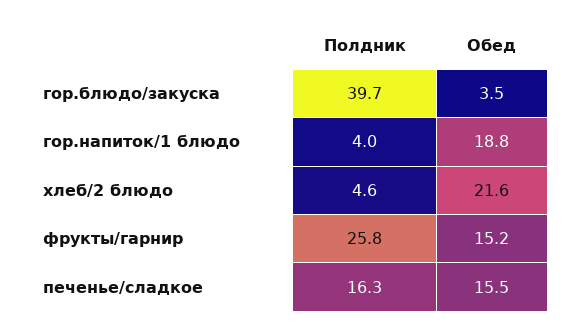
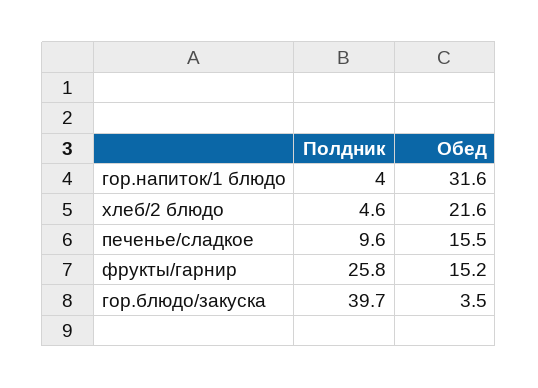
  {
    "Полдник": {
      "гор.блюдо/закуска": 39.7,
      "гор.напиток/1 блюдо": 4,
      "хлеб/2 блюдо": 4.6,
      "фрукты/гарнир": 25.8,
-     "печенье/сладкое": 16.3
+     "печенье/сладкое": 9.6
    },
    "Обед": {
      "гор.блюдо/закуска": 3.5,
-     "гор.напиток/1 блюдо": 18.8,
+     "гор.напиток/1 блюдо": 31.6,
      "хлеб/2 блюдо": 21.6,
      "фрукты/гарнир": 15.2,
      "печенье/сладкое": 15.5
    }
  }

